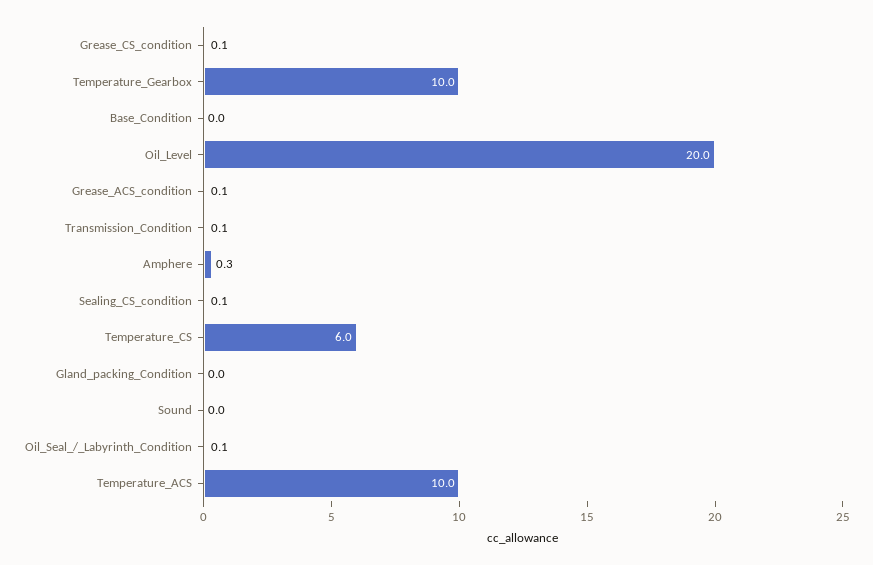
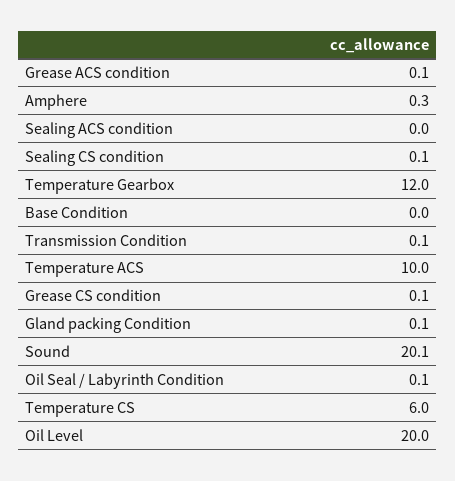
  {
    "Grease_CS_condition": 0.1,
-   "Temperature_Gearbox": 10,
+   "Temperature_Gearbox": 12,
    "Base_Condition": 0,
    "Oil_Level": 20,
    "Grease_ACS_condition": 0.1,
    "Transmission_Condition": 0.1,
    "Amphere": 0.3,
    "Sealing_CS_condition": 0.1,
    "Temperature_CS": 6,
-   "Gland_packing_Condition": 0,
+   "Gland_packing_Condition": 0.1,
-   "Sound": 0,
+   "Sound": 20.1,
    "Oil_Seal_/_Labyrinth_Condition": 0.1,
-   "Temperature_ACS": 10
+   "Temperature_ACS": 10,
+   "Sealing ACS condition": 0
  }

